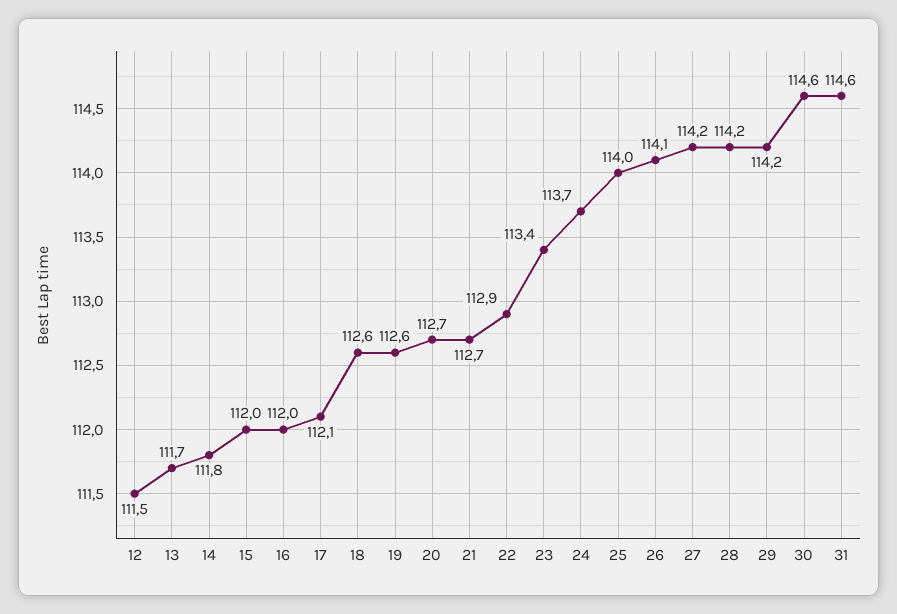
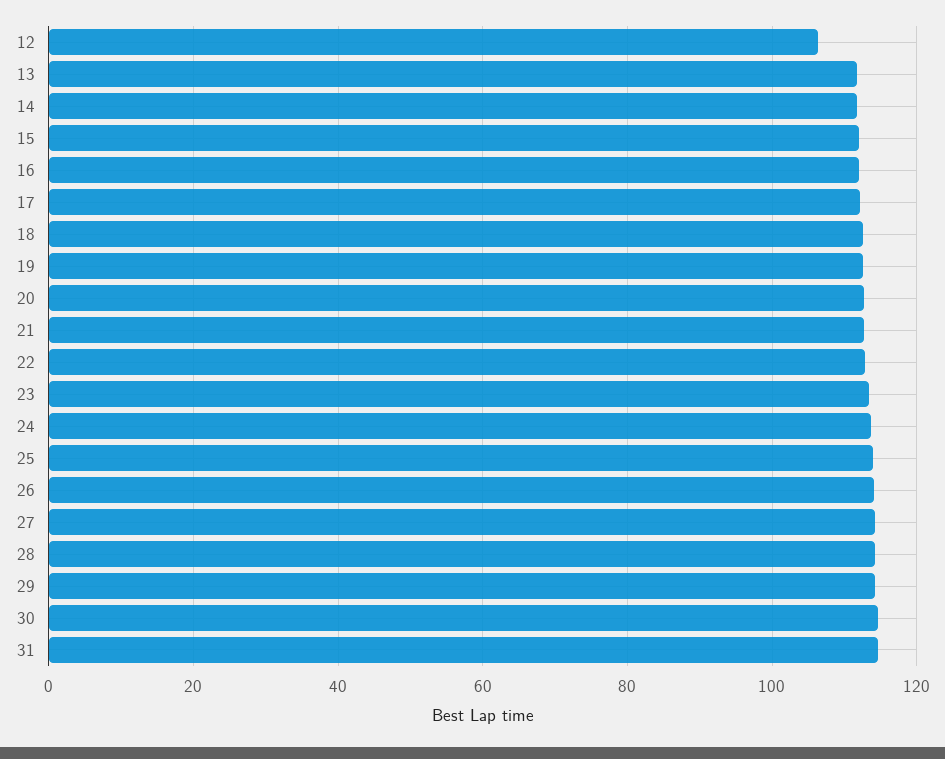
  {
-   "12": 111.5,
+   "12": 106,
    "13": 111.7,
    "14": 111.8,
    "15": 112,
    "16": 112,
    "17": 112.1,
    "18": 112.6,
    "19": 112.6,
    "20": 112.7,
    "21": 112.7,
    "22": 112.9,
    "23": 113.4,
    "24": 113.7,
    "25": 114,
    "26": 114.1,
    "27": 114.2,
    "28": 114.2,
    "29": 114.2,
    "30": 114.6,
    "31": 114.6
  }

